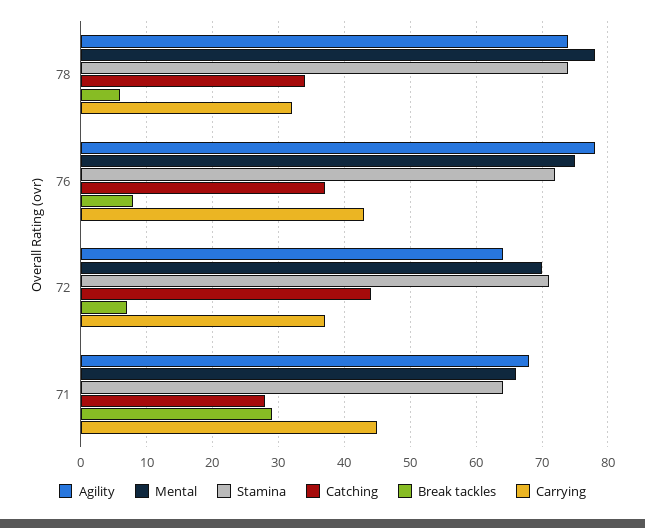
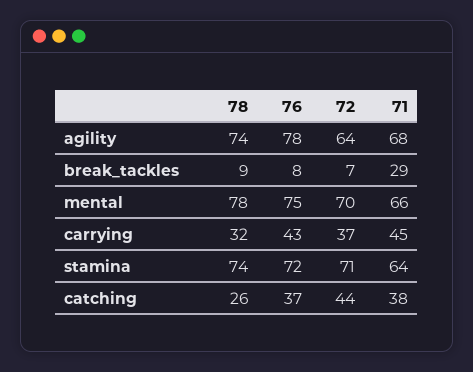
  {
    "Agility": {
      "78": 74,
      "76": 78,
      "72": 64,
      "71": 68
    },
    "Mental": {
      "78": 78,
      "76": 75,
      "72": 70,
      "71": 66
    },
    "Stamina": {
      "78": 74,
      "76": 72,
      "72": 71,
      "71": 64
    },
    "Catching": {
-     "78": 34,
+     "78": 26,
      "76": 37,
      "72": 44,
-     "71": 28
+     "71": 38
    },
    "Break tackles": {
-     "78": 6,
+     "78": 9,
      "76": 8,
      "72": 7,
      "71": 29
    },
    "Carrying": {
      "78": 32,
      "76": 43,
      "72": 37,
      "71": 45
    }
  }

